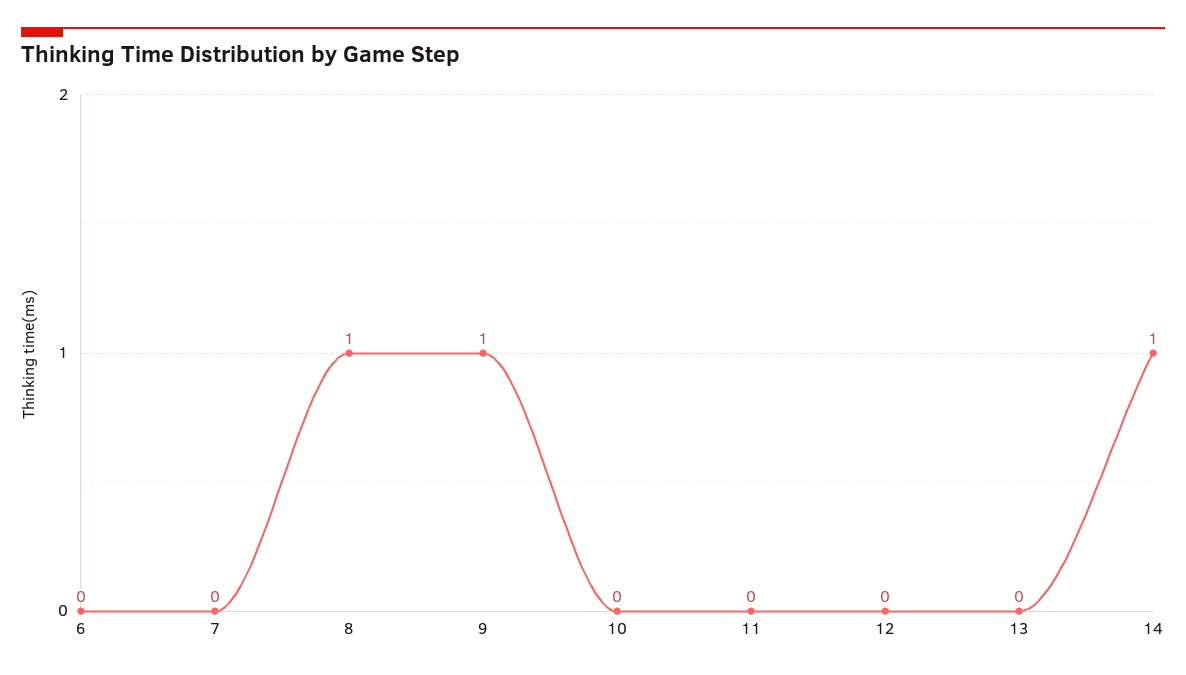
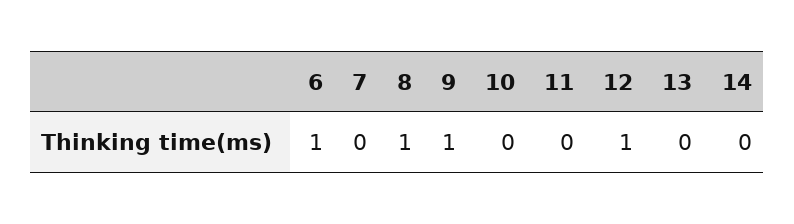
  {
-   "6": 0,
+   "6": 1,
    "7": 0,
    "8": 1,
    "9": 1,
    "10": 0,
    "11": 0,
-   "12": 0,
+   "12": 1,
    "13": 0,
-   "14": 1
+   "14": 0
  }

